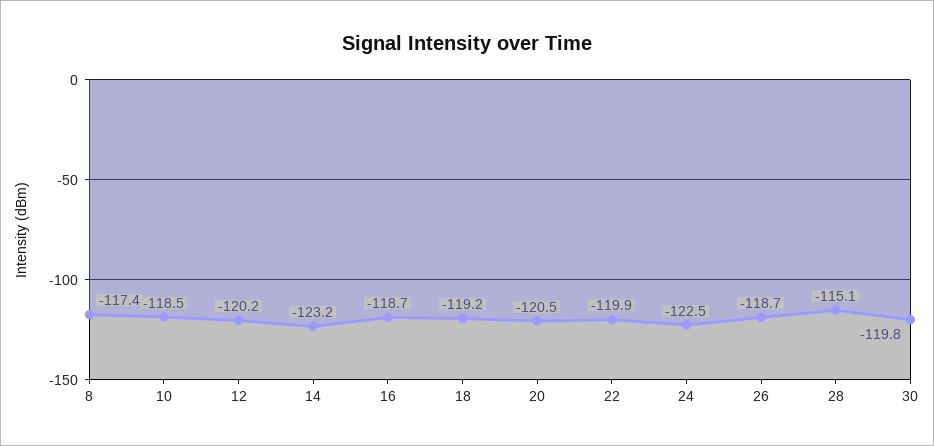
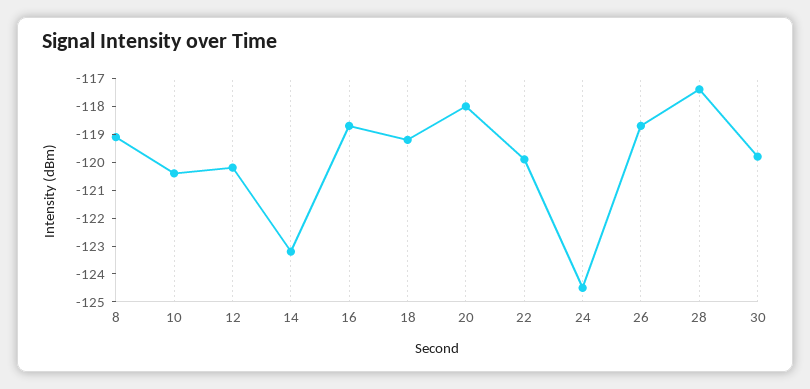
  {
-   "8": -117.4,
+   "8": -119,
-   "10": -118.5,
+   "10": -120.5,
    "12": -120.2,
    "14": -123.2,
    "16": -118.7,
    "18": -119.2,
-   "20": -120.5,
+   "20": -118,
    "22": -119.9,
-   "24": -122.5,
+   "24": -124.5,
    "26": -118.7,
-   "28": -115.1,
+   "28": -117.5,
    "30": -119.8
  }

